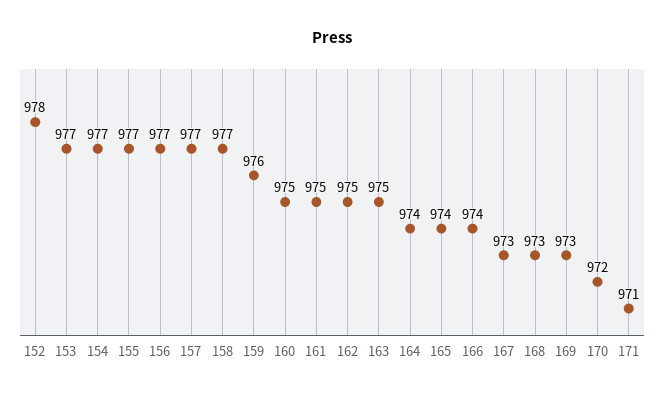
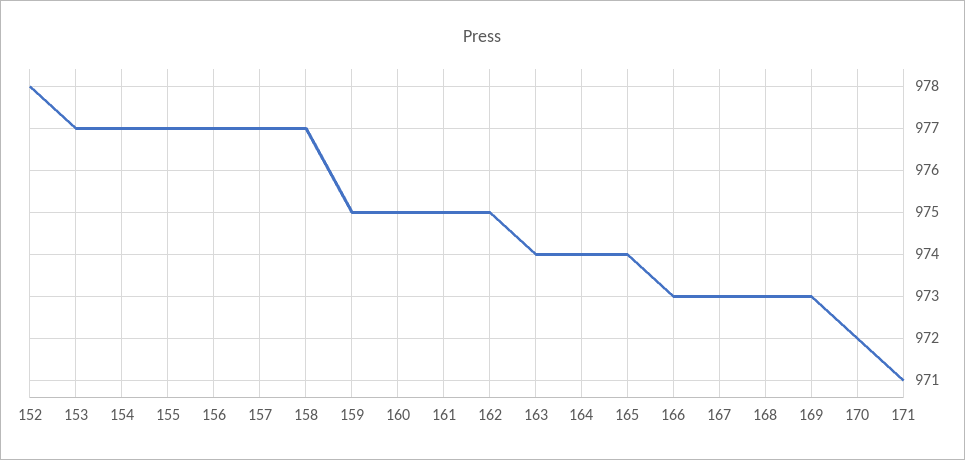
  {
    "152": 978,
    "153": 977,
    "154": 977,
    "155": 977,
    "156": 977,
    "157": 977,
    "158": 977,
-   "159": 976,
+   "159": 975,
    "160": 975,
    "161": 975,
    "162": 975,
-   "163": 975,
+   "163": 974,
    "164": 974,
    "165": 974,
-   "166": 974,
+   "166": 973,
    "167": 973,
    "168": 973,
    "169": 973,
    "170": 972,
    "171": 971
  }

